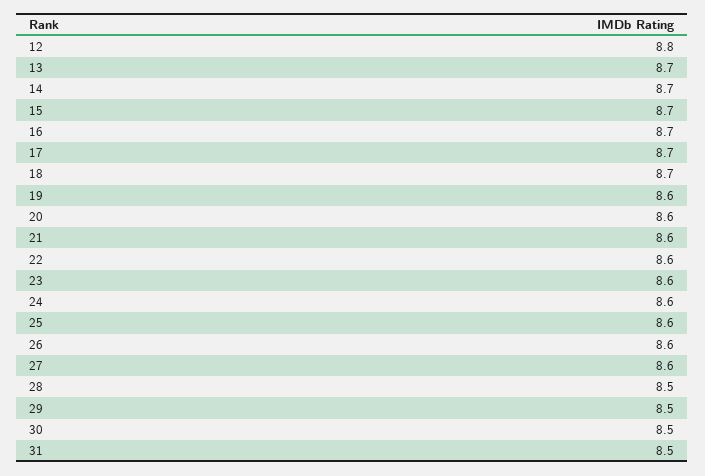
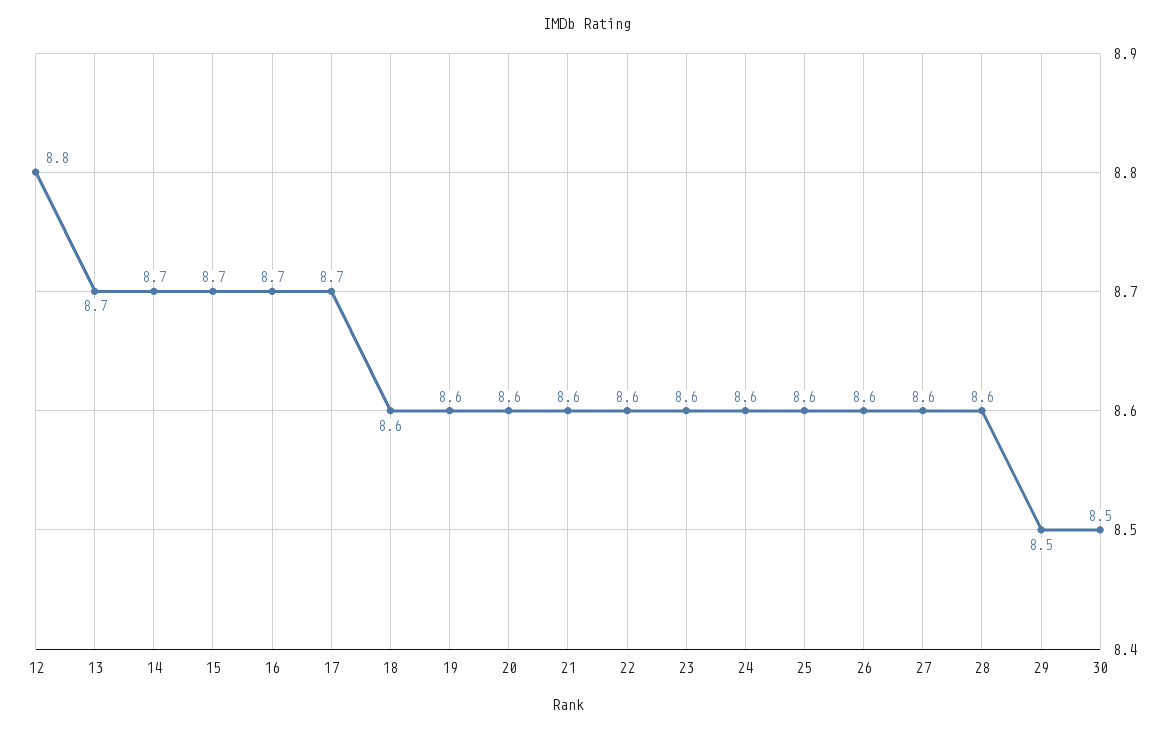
  {
    "12": 8.8,
    "13": 8.7,
    "14": 8.7,
    "15": 8.7,
    "16": 8.7,
    "17": 8.7,
-   "18": 8.7,
+   "18": 8.6,
    "19": 8.6,
    "20": 8.6,
    "21": 8.6,
    "22": 8.6,
    "23": 8.6,
    "24": 8.6,
    "25": 8.6,
    "26": 8.6,
    "27": 8.6,
-   "28": 8.5,
+   "28": 8.6,
    "29": 8.5,
-   "30": 8.5,
+   "30": 8.5
-   "31": 8.5
  }

